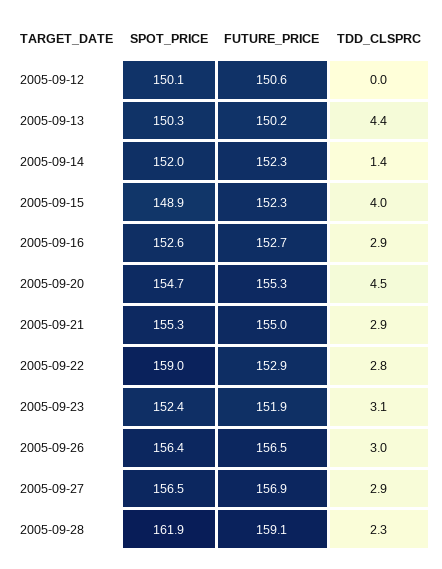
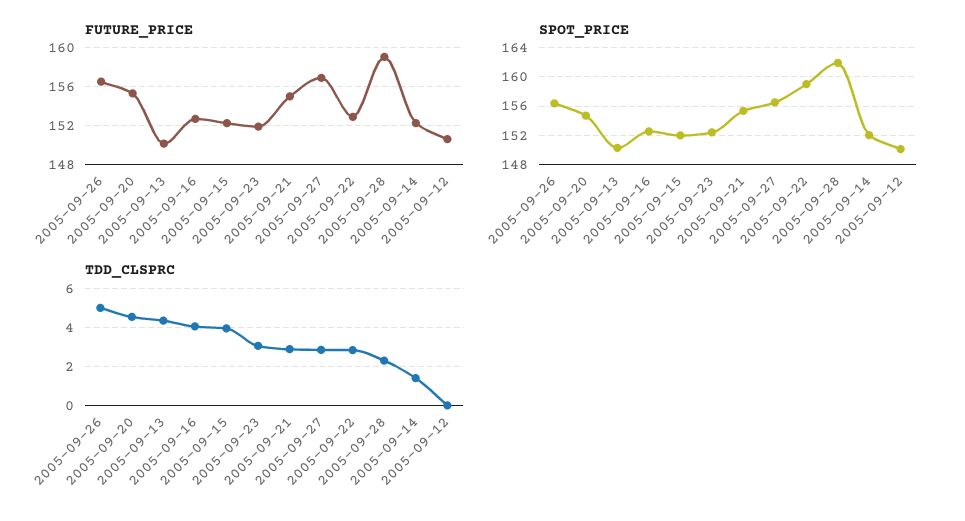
  {
    "SPOT_PRICE": {
      "2005-09-12": 150.1,
      "2005-09-13": 150.3,
      "2005-09-14": 152,
-     "2005-09-15": 148.9,
+     "2005-09-15": 152,
      "2005-09-16": 152.6,
      "2005-09-20": 154.7,
      "2005-09-21": 155.3,
      "2005-09-22": 159,
      "2005-09-23": 152.4,
      "2005-09-26": 156.4,
      "2005-09-27": 156.5,
      "2005-09-28": 161.9
    },
    "FUTURE_PRICE": {
      "2005-09-12": 150.6,
      "2005-09-13": 150.2,
      "2005-09-14": 152.3,
      "2005-09-15": 152.3,
      "2005-09-16": 152.7,
      "2005-09-20": 155.3,
      "2005-09-21": 155,
      "2005-09-22": 152.9,
      "2005-09-23": 151.9,
      "2005-09-26": 156.5,
      "2005-09-27": 156.9,
      "2005-09-28": 159.1
    },
    "TDD_CLSPRC": {
      "2005-09-12": 0,
      "2005-09-13": 4.4,
      "2005-09-14": 1.4,
      "2005-09-15": 4,
-     "2005-09-16": 2.9,
+     "2005-09-16": 4,
      "2005-09-20": 4.5,
      "2005-09-21": 2.9,
      "2005-09-22": 2.8,
      "2005-09-23": 3.1,
-     "2005-09-26": 3,
+     "2005-09-26": 5,
      "2005-09-27": 2.9,
      "2005-09-28": 2.3
    }
  }

